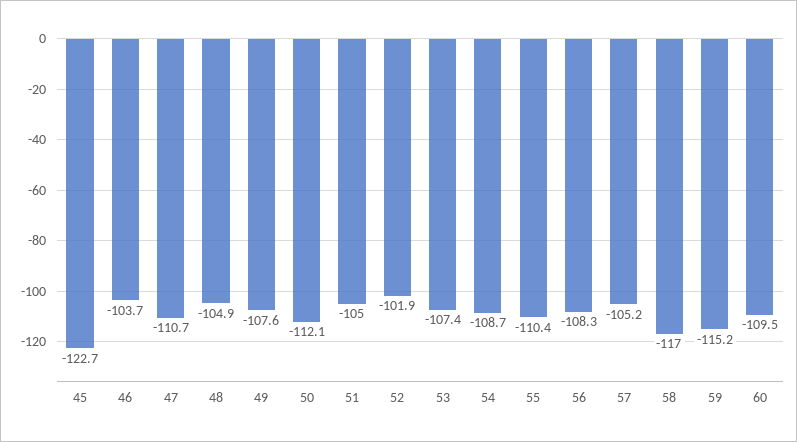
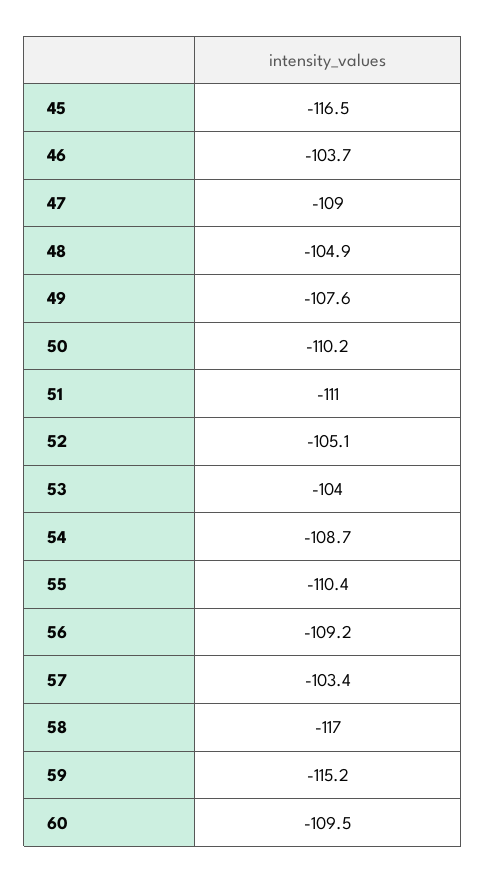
  {
-   "45": -122.7,
+   "45": -116.5,
    "46": -103.7,
-   "47": -110.7,
+   "47": -109,
    "48": -104.9,
    "49": -107.6,
-   "50": -112.1,
+   "50": -110.2,
-   "51": -105,
+   "51": -111,
-   "52": -101.9,
+   "52": -105.1,
-   "53": -107.4,
+   "53": -104,
    "54": -108.7,
    "55": -110.4,
-   "56": -108.3,
+   "56": -109.2,
-   "57": -105.2,
+   "57": -103.4,
    "58": -117,
    "59": -115.2,
    "60": -109.5
  }

